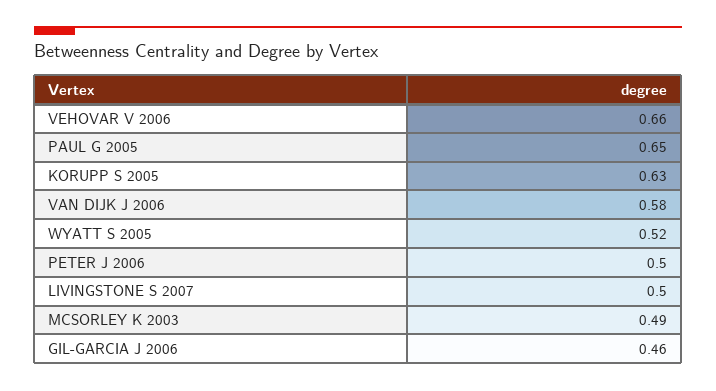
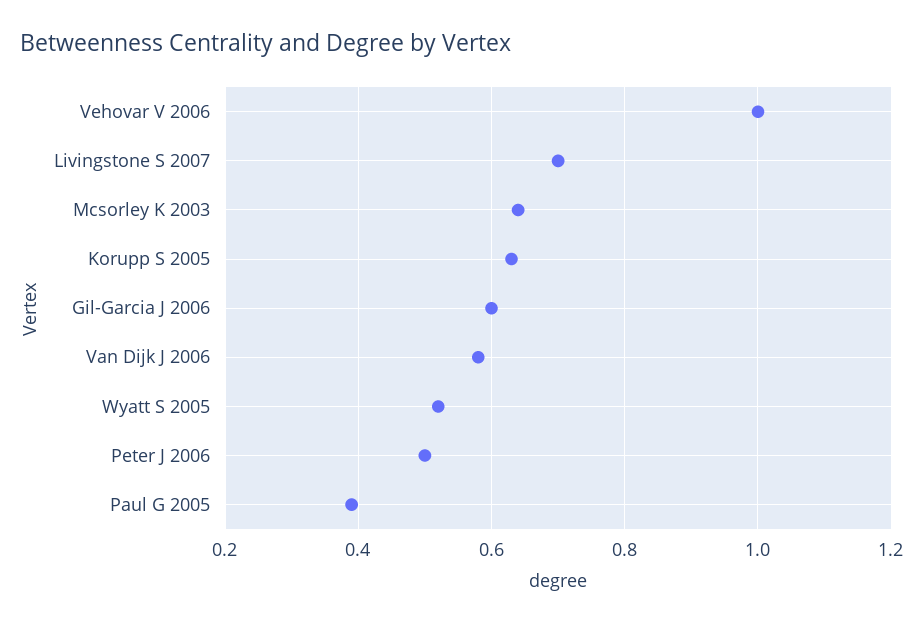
  {
-   "VEHOVAR V 2006": 0.66,
+   "VEHOVAR V 2006": 1,
-   "PAUL G 2005": 0.65,
+   "PAUL G 2005": 0.4,
    "KORUPP S 2005": 0.63,
    "VAN DIJK J 2006": 0.58,
    "WYATT S 2005": 0.52,
    "PETER J 2006": 0.5,
-   "LIVINGSTONE S 2007": 0.5,
+   "LIVINGSTONE S 2007": 0.7,
-   "MCSORLEY K 2003": 0.49,
+   "MCSORLEY K 2003": 0.65,
-   "GIL-GARCIA J 2006": 0.46
+   "GIL-GARCIA J 2006": 0.6
  }

